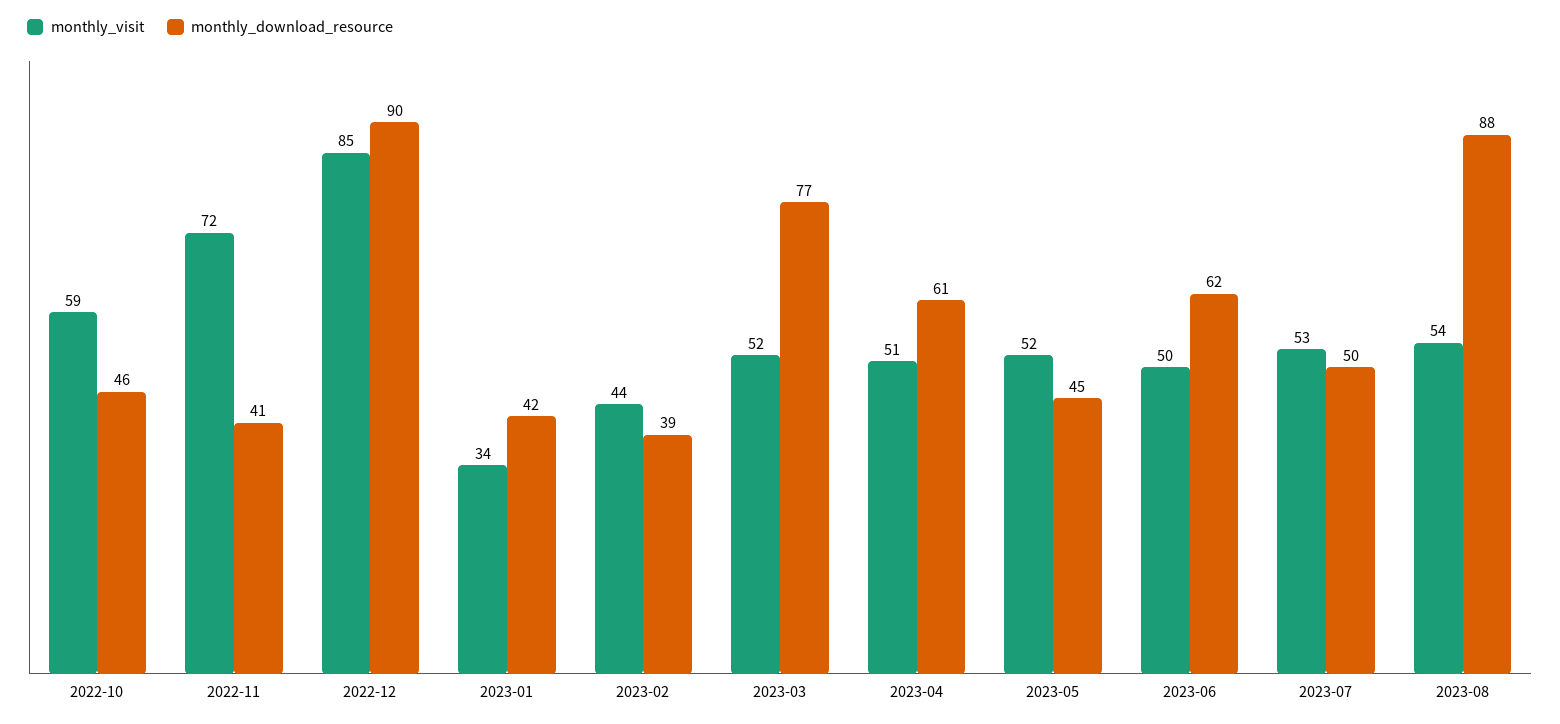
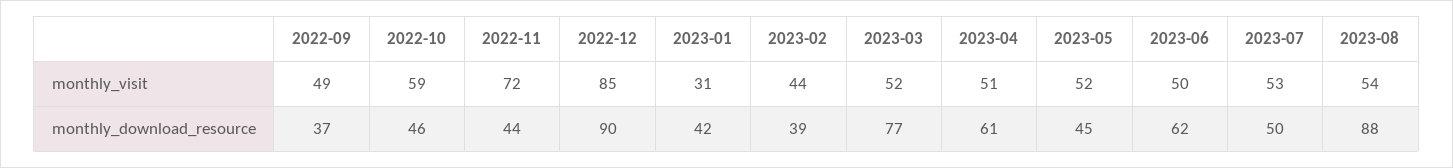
  {
    "monthly_visit": {
      "2022-10": 59,
      "2022-11": 72,
      "2022-12": 85,
-     "2023-01": 34,
+     "2023-01": 31,
      "2023-02": 44,
      "2023-03": 52,
      "2023-04": 51,
      "2023-05": 52,
      "2023-06": 50,
      "2023-07": 53,
-     "2023-08": 54
+     "2023-08": 54,
+     "2022-09": 49
    },
    "monthly_download_resource": {
      "2022-10": 46,
-     "2022-11": 41,
+     "2022-11": 44,
      "2022-12": 90,
      "2023-01": 42,
      "2023-02": 39,
      "2023-03": 77,
      "2023-04": 61,
      "2023-05": 45,
      "2023-06": 62,
      "2023-07": 50,
-     "2023-08": 88
+     "2023-08": 88,
+     "2022-09": 37
    }
  }

